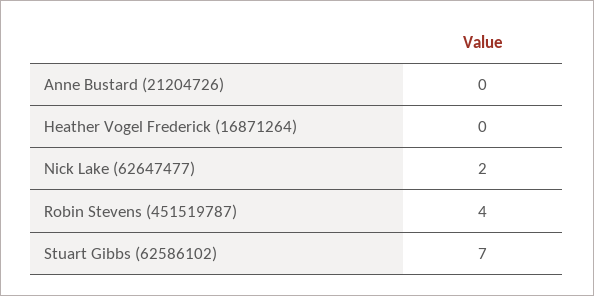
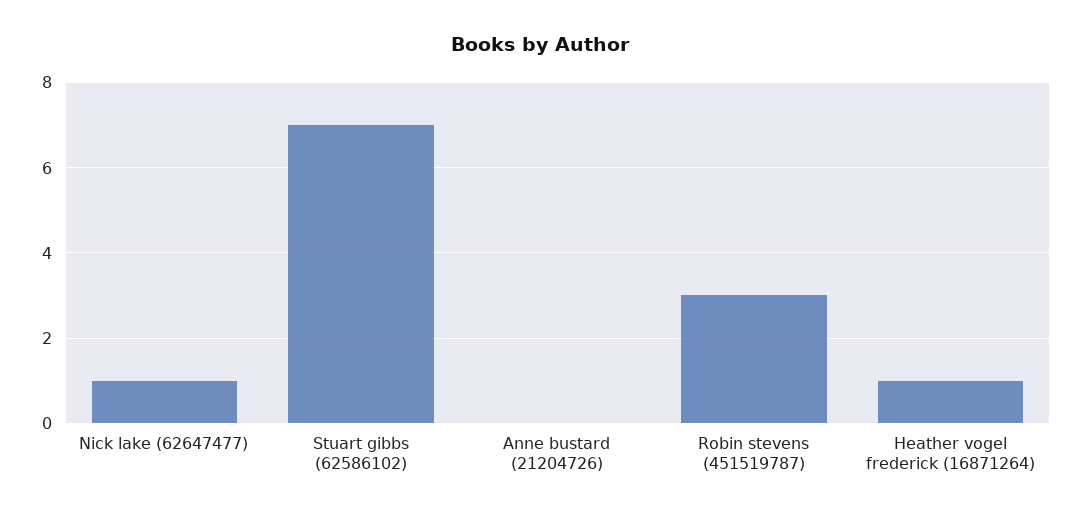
  {
    "Anne Bustard (21204726)": 0,
-   "Heather Vogel Frederick (16871264)": 0,
+   "Heather Vogel Frederick (16871264)": 1,
-   "Nick Lake (62647477)": 2,
+   "Nick Lake (62647477)": 1,
-   "Robin Stevens (451519787)": 4,
+   "Robin Stevens (451519787)": 3,
    "Stuart Gibbs (62586102)": 7
  }

